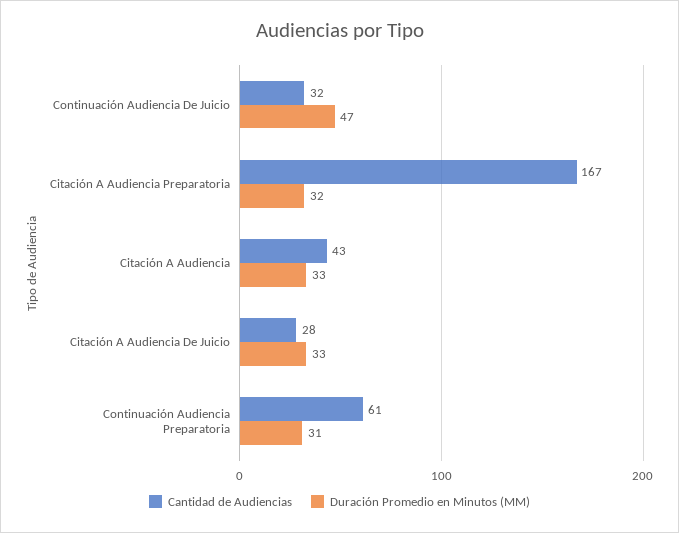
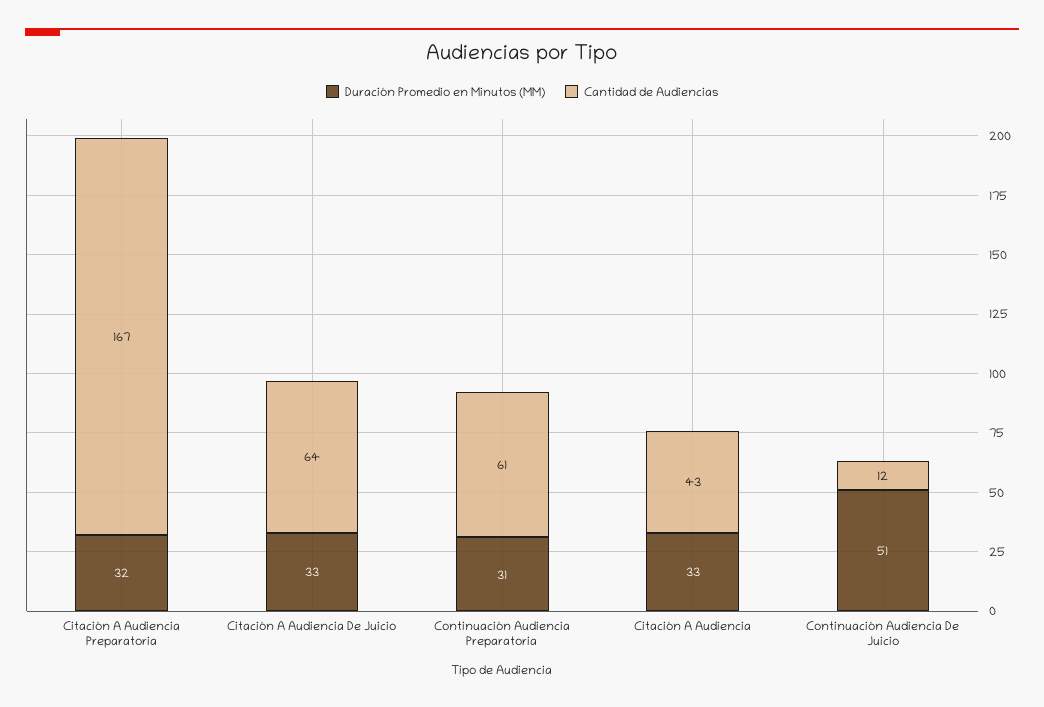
  {
    "Cantidad de Audiencias": {
-     "Continuación Audiencia De Juicio": 32,
+     "Continuación Audiencia De Juicio": 12,
      "Citación A Audiencia Preparatoria": 167,
      "Citación A Audiencia": 43,
-     "Citación A Audiencia De Juicio": 28,
+     "Citación A Audiencia De Juicio": 64,
      "Continuación Audiencia Preparatoria": 61
    },
    "Duración Promedio en Minutos (MM)": {
-     "Continuación Audiencia De Juicio": 47,
+     "Continuación Audiencia De Juicio": 51,
      "Citación A Audiencia Preparatoria": 32,
      "Citación A Audiencia": 33,
      "Citación A Audiencia De Juicio": 33,
      "Continuación Audiencia Preparatoria": 31
    }
  }

